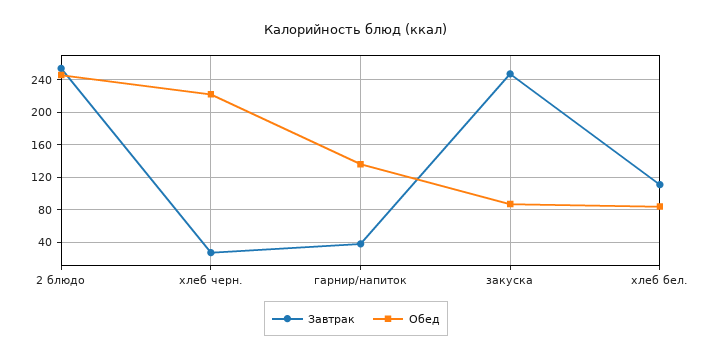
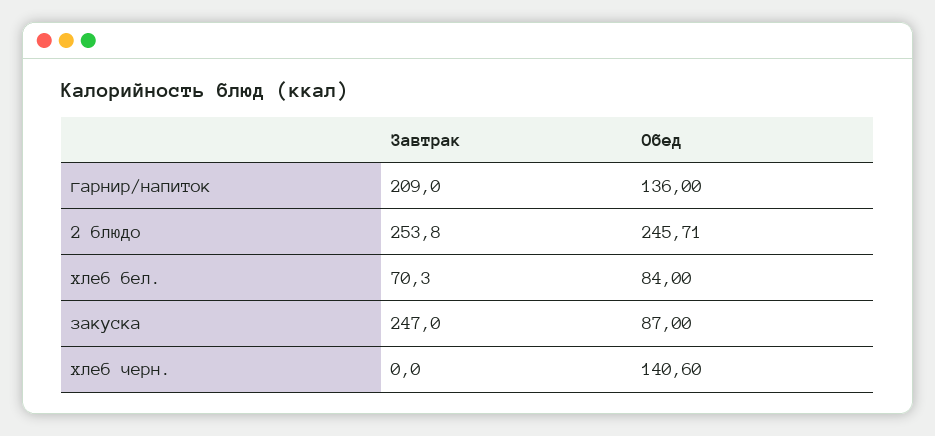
  {
    "Завтрак": {
      "2 блюдо": 253.8,
-     "хлеб черн.": 30,
+     "хлеб черн.": 0,
-     "гарнир/напиток": 40,
+     "гарнир/напиток": 209,
      "закуска": 247,
-     "хлеб бел.": 110
+     "хлеб бел.": 70.3
    },
    "Обед": {
      "2 блюдо": 245.71,
-     "хлеб черн.": 220,
+     "хлеб черн.": 140.6,
      "гарнир/напиток": 136,
      "закуска": 87,
      "хлеб бел.": 84
    }
  }

